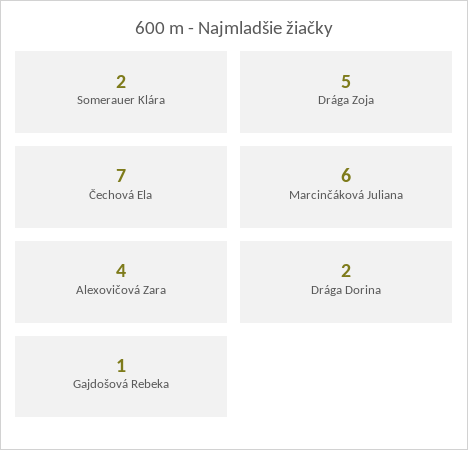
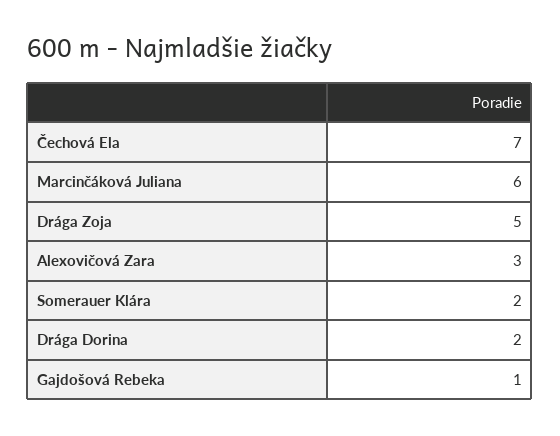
  {
    "Somerauer Klára": 2,
    "Drága Zoja": 5,
    "Čechová Ela": 7,
    "Marcinčáková Juliana": 6,
-   "Alexovičová Zara": 4,
+   "Alexovičová Zara": 3,
    "Drága Dorina": 2,
    "Gajdošová Rebeka": 1
  }

